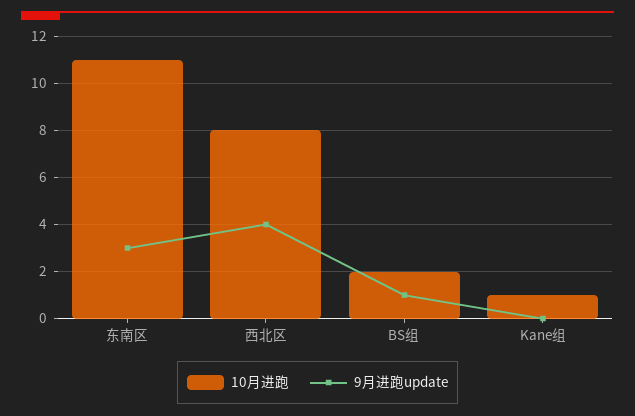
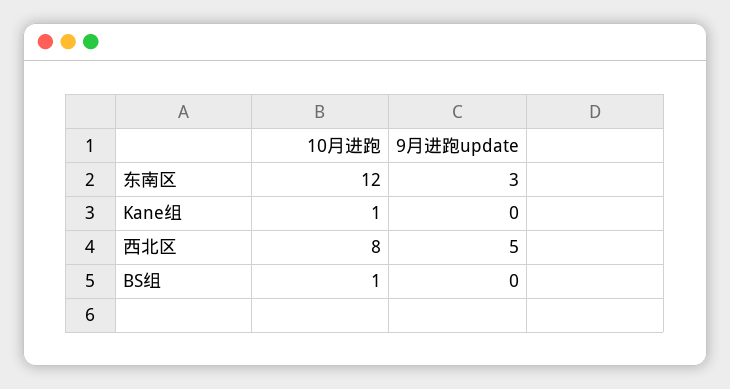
  {
    "10月进跑": {
-     "东南区": 11,
+     "东南区": 12,
      "西北区": 8,
-     "BS组": 2,
+     "BS组": 1,
      "Kane组": 1
    },
    "9月进跑update": {
      "东南区": 3,
-     "西北区": 4,
+     "西北区": 5,
-     "BS组": 1,
+     "BS组": 0,
      "Kane组": 0
    }
  }

